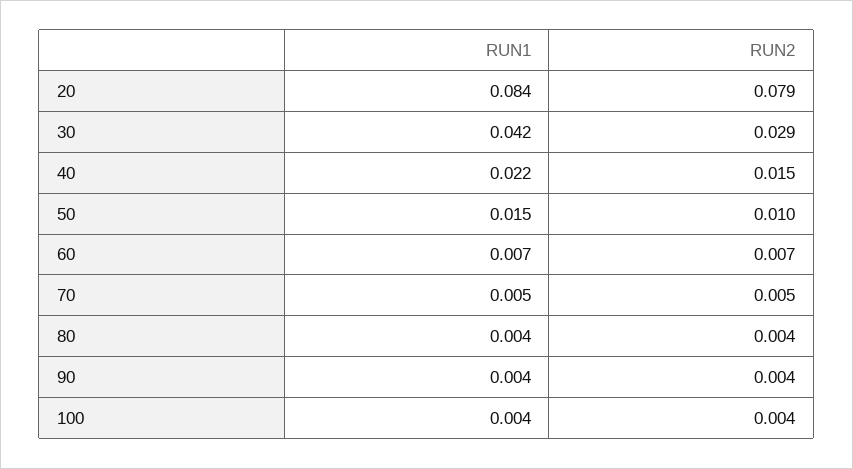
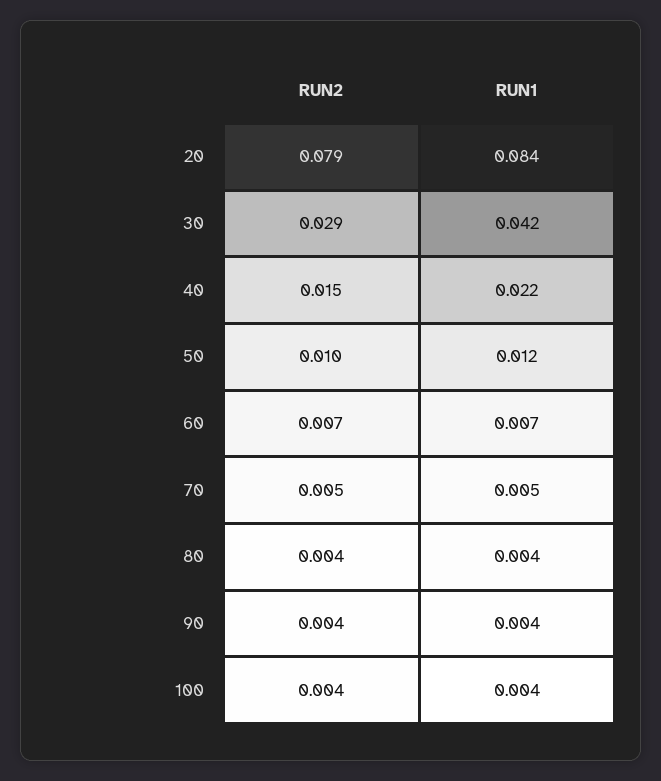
  {
    "RUN1": {
      "20": 0.084,
      "30": 0.042,
      "40": 0.022,
-     "50": 0.015,
+     "50": 0.012,
      "60": 0.007,
      "70": 0.005,
      "80": 0.004,
      "90": 0.004,
      "100": 0.004
    },
    "RUN2": {
      "20": 0.079,
      "30": 0.029,
      "40": 0.015,
      "50": 0.01,
      "60": 0.007,
      "70": 0.005,
      "80": 0.004,
      "90": 0.004,
      "100": 0.004
    }
  }

